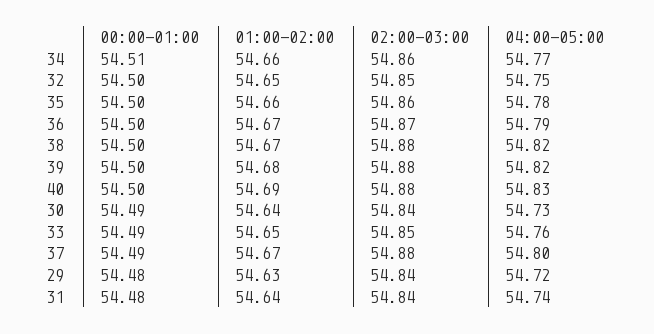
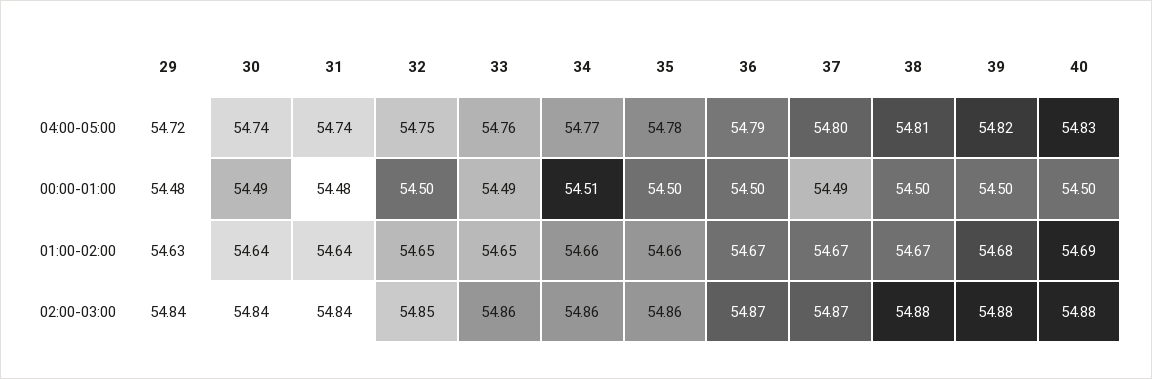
  {
    "00:00-01:00": {
      "34": 54.51,
      "32": 54.5,
      "35": 54.5,
      "36": 54.5,
      "38": 54.5,
      "39": 54.5,
      "40": 54.5,
      "30": 54.49,
      "33": 54.49,
      "37": 54.49,
      "29": 54.48,
      "31": 54.48
    },
    "01:00-02:00": {
      "34": 54.66,
      "32": 54.65,
      "35": 54.66,
      "36": 54.67,
      "38": 54.67,
      "39": 54.68,
      "40": 54.69,
      "30": 54.64,
      "33": 54.65,
      "37": 54.67,
      "29": 54.63,
      "31": 54.64
    },
    "02:00-03:00": {
      "34": 54.86,
      "32": 54.85,
      "35": 54.86,
      "36": 54.87,
      "38": 54.88,
      "39": 54.88,
      "40": 54.88,
      "30": 54.84,
-     "33": 54.85,
+     "33": 54.86,
-     "37": 54.88,
+     "37": 54.87,
      "29": 54.84,
      "31": 54.84
    },
    "04:00-05:00": {
      "34": 54.77,
      "32": 54.75,
      "35": 54.78,
      "36": 54.79,
-     "38": 54.82,
+     "38": 54.81,
      "39": 54.82,
      "40": 54.83,
-     "30": 54.73,
+     "30": 54.74,
      "33": 54.76,
      "37": 54.8,
      "29": 54.72,
      "31": 54.74
    }
  }

